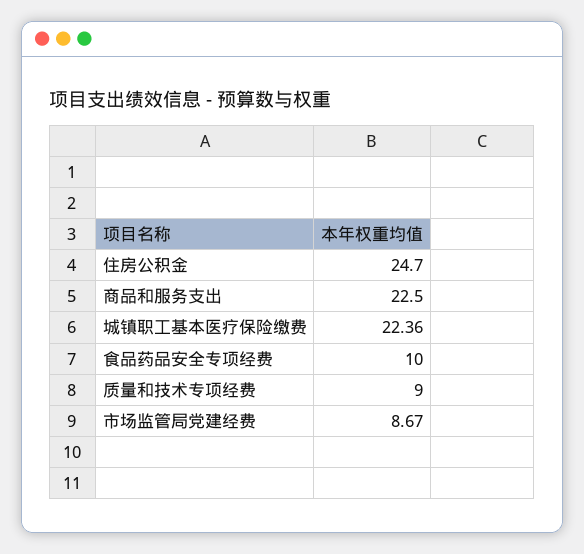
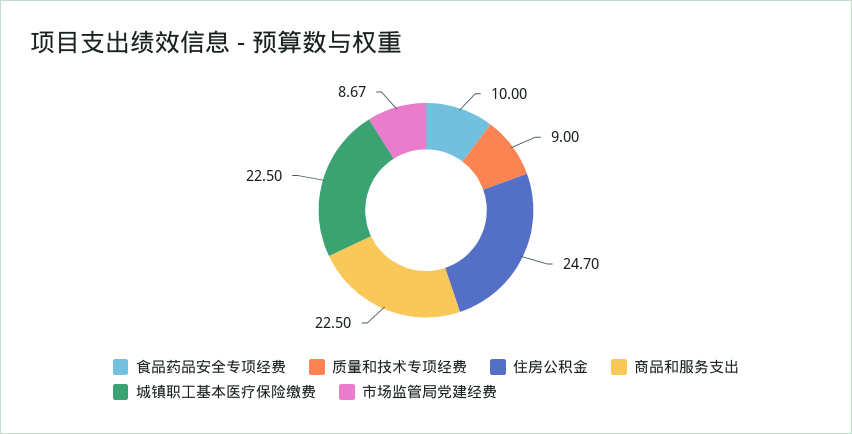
  {
    "住房公积金": 24.7,
    "商品和服务支出": 22.5,
-   "城镇职工基本医疗保险缴费": 22.36,
+   "城镇职工基本医疗保险缴费": 22.5,
    "食品药品安全专项经费": 10,
    "质量和技术专项经费": 9,
    "市场监管局党建经费": 8.67
  }

